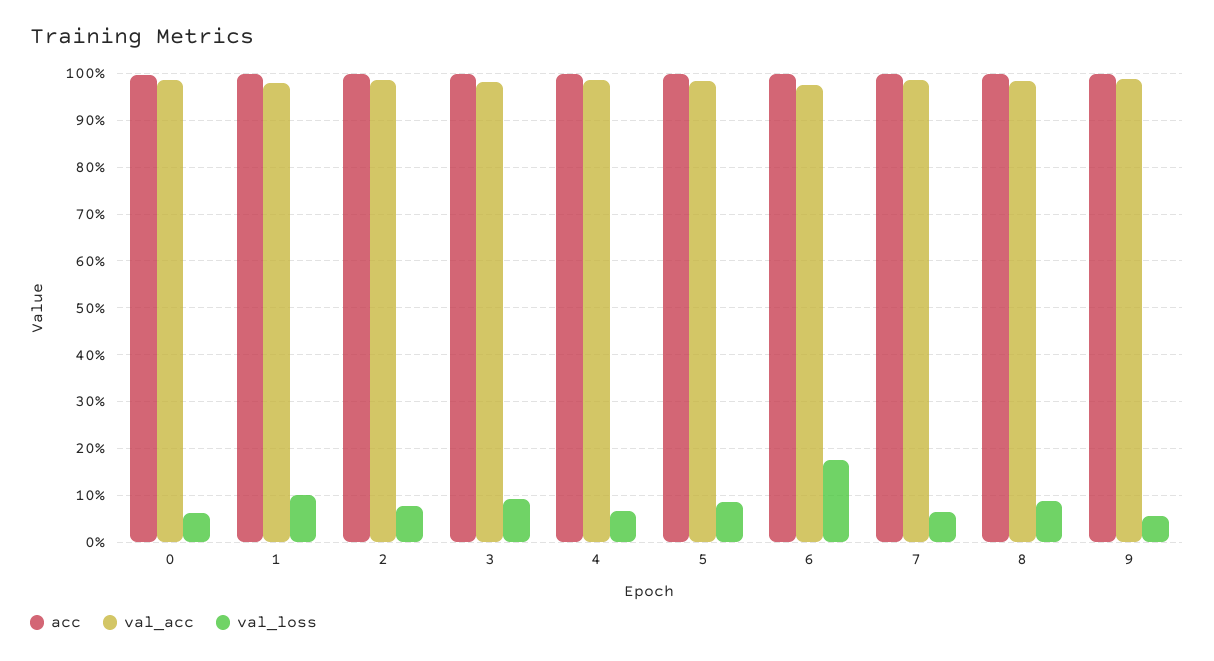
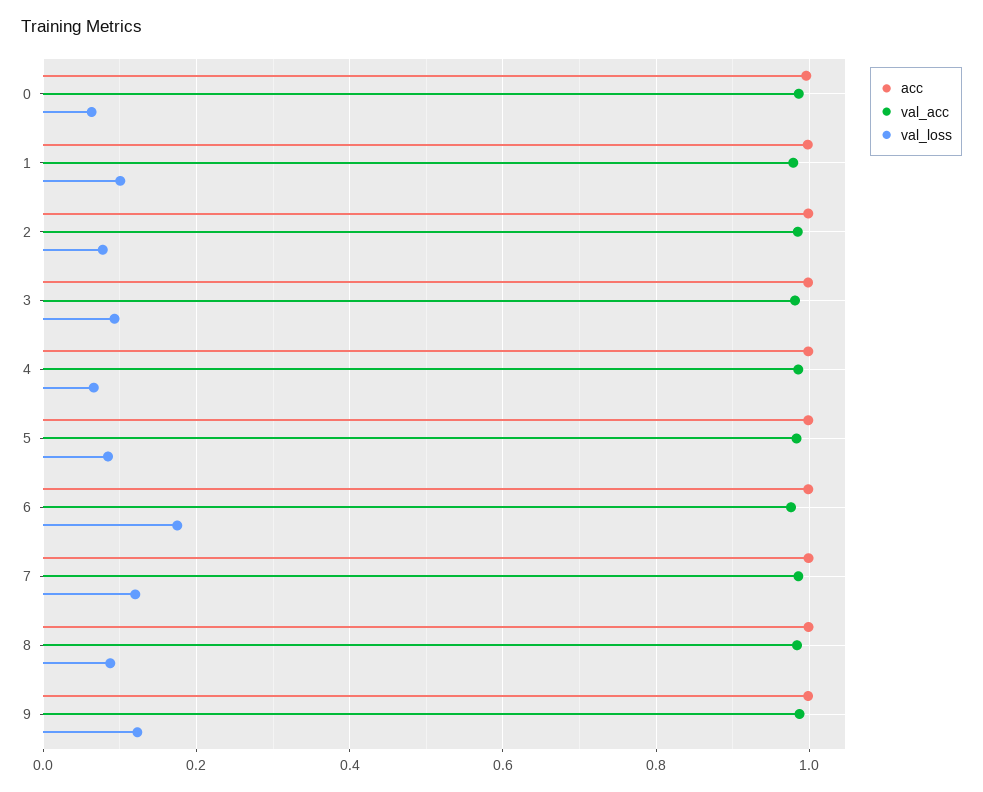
  {
    "acc": {
      "0": 1,
      "1": 1,
      "2": 1,
      "3": 1,
      "4": 1,
      "5": 1,
      "6": 1,
      "7": 1,
      "8": 1,
      "9": 1
    },
    "val_acc": {
      "0": 0.98,
      "1": 0.98,
      "2": 0.98,
      "3": 0.98,
      "4": 0.98,
      "5": 0.98,
      "6": 0.98,
      "7": 0.98,
      "8": 0.98,
      "9": 0.98
    },
    "val_loss": {
      "0": 0.06,
      "1": 0.1,
      "2": 0.08,
      "3": 0.1,
      "4": 0.06,
      "5": 0.08,
      "6": 0.18,
-     "7": 0.06,
+     "7": 0.12,
      "8": 0.08,
-     "9": 0.06
+     "9": 0.12
    }
  }

